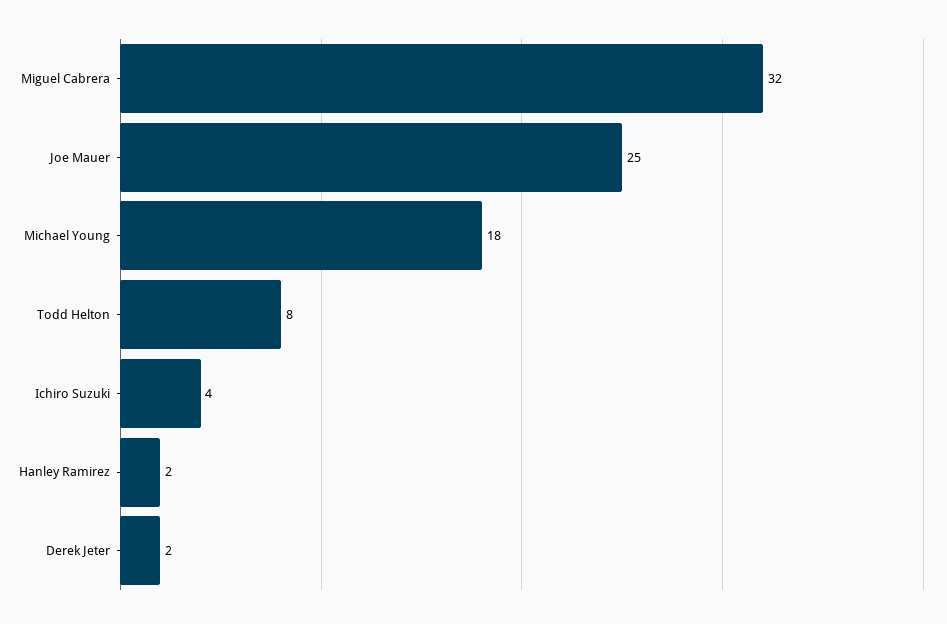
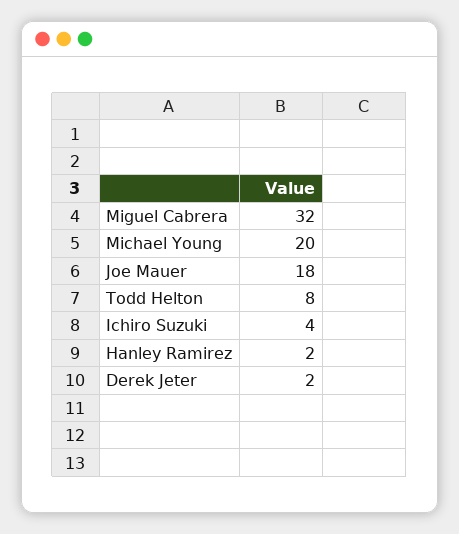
  {
    "Miguel Cabrera": 32,
-   "Joe Mauer": 25,
+   "Joe Mauer": 18,
-   "Michael Young": 18,
+   "Michael Young": 20,
    "Todd Helton": 8,
    "Ichiro Suzuki": 4,
    "Hanley Ramirez": 2,
    "Derek Jeter": 2
  }

